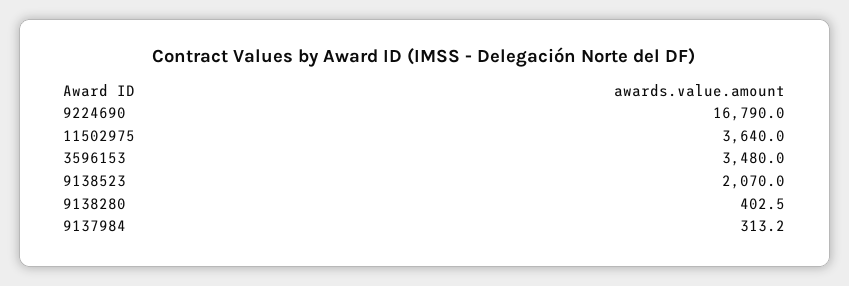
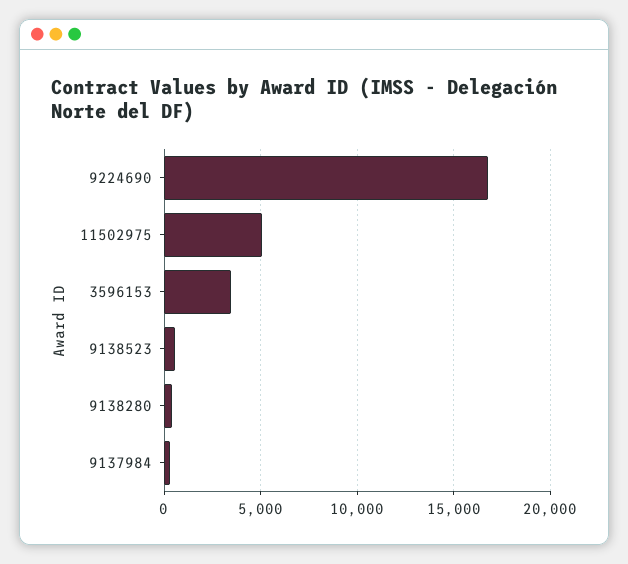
  {
    "9224690": 16790,
-   "11502975": 3640,
+   "11502975": 5000,
    "3596153": 3480,
-   "9138523": 2070,
+   "9138523": 500,
    "9138280": 402.5,
    "9137984": 313.2
  }

